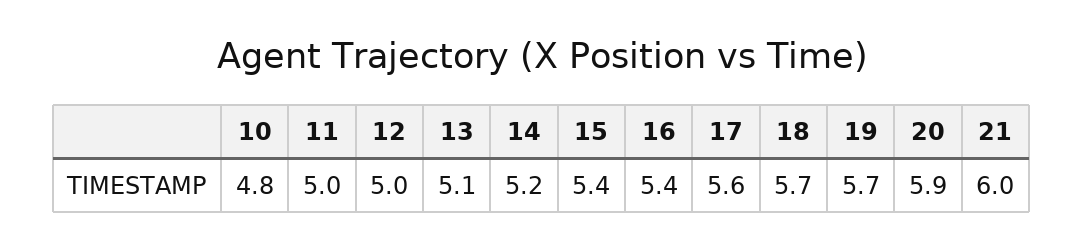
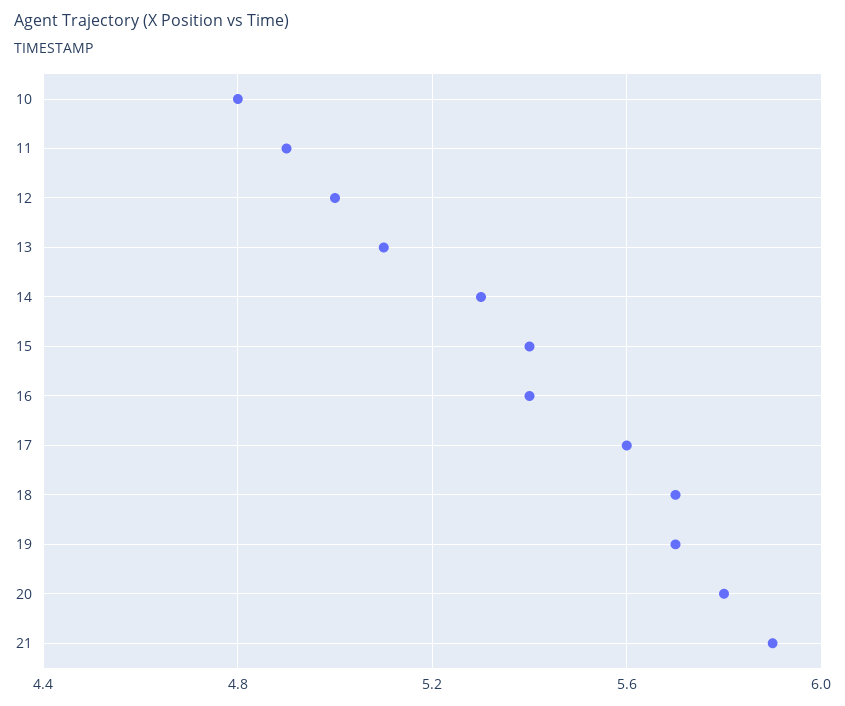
  {
    "10": 4.8,
-   "11": 5,
+   "11": 4.9,
    "12": 5,
    "13": 5.1,
-   "14": 5.2,
+   "14": 5.3,
    "15": 5.4,
    "16": 5.4,
    "17": 5.6,
    "18": 5.7,
    "19": 5.7,
-   "20": 5.9,
+   "20": 5.8,
-   "21": 6
+   "21": 5.9
  }

